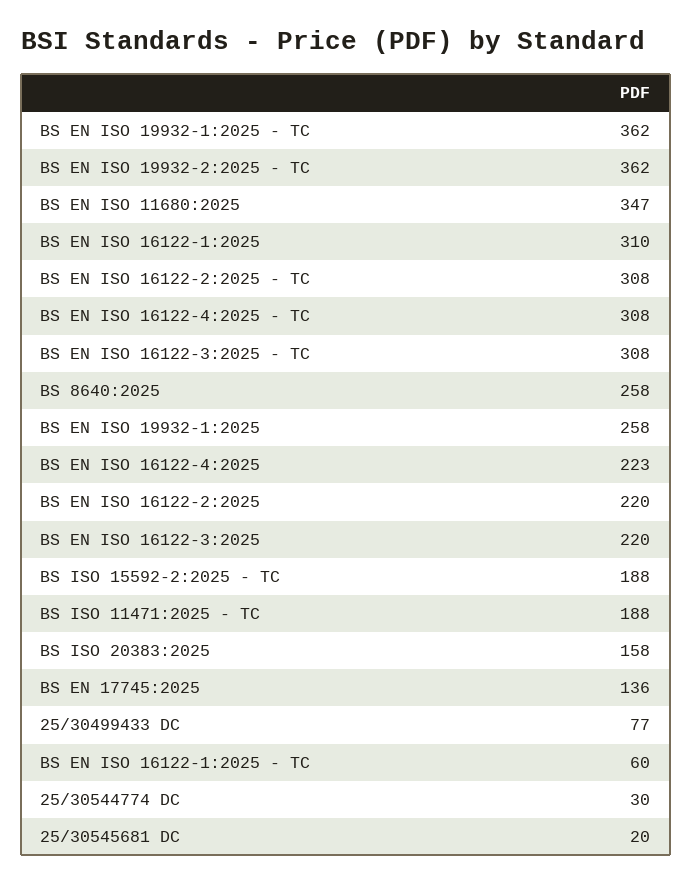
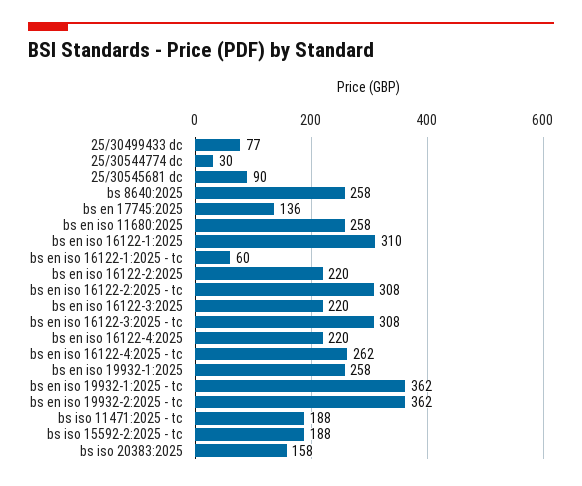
  {
    "BS EN ISO 19932-1:2025 - TC": 362,
    "BS EN ISO 19932-2:2025 - TC": 362,
-   "BS EN ISO 11680:2025": 347,
+   "BS EN ISO 11680:2025": 258,
    "BS EN ISO 16122-1:2025": 310,
    "BS EN ISO 16122-2:2025 - TC": 308,
-   "BS EN ISO 16122-4:2025 - TC": 308,
+   "BS EN ISO 16122-4:2025 - TC": 262,
    "BS EN ISO 16122-3:2025 - TC": 308,
    "BS 8640:2025": 258,
    "BS EN ISO 19932-1:2025": 258,
-   "BS EN ISO 16122-4:2025": 223,
+   "BS EN ISO 16122-4:2025": 220,
    "BS EN ISO 16122-2:2025": 220,
    "BS EN ISO 16122-3:2025": 220,
    "BS ISO 15592-2:2025 - TC": 188,
    "BS ISO 11471:2025 - TC": 188,
    "BS ISO 20383:2025": 158,
    "BS EN 17745:2025": 136,
    "25/30499433 DC": 77,
    "BS EN ISO 16122-1:2025 - TC": 60,
    "25/30544774 DC": 30,
-   "25/30545681 DC": 20
+   "25/30545681 DC": 90
  }

